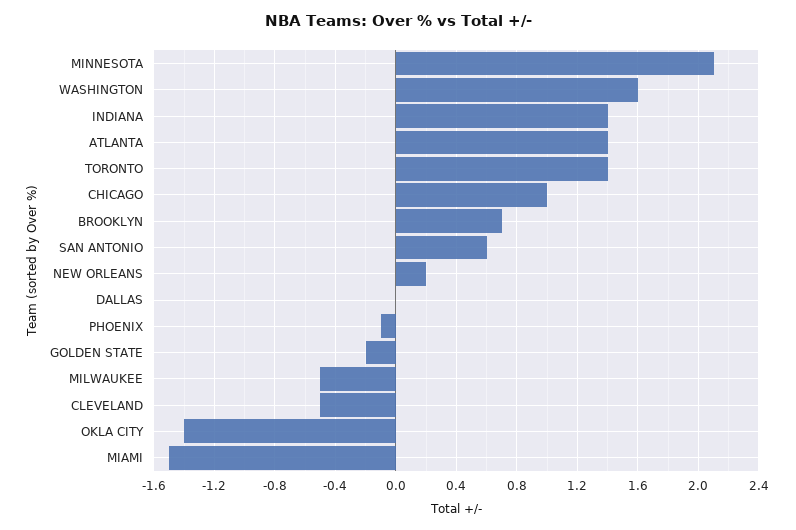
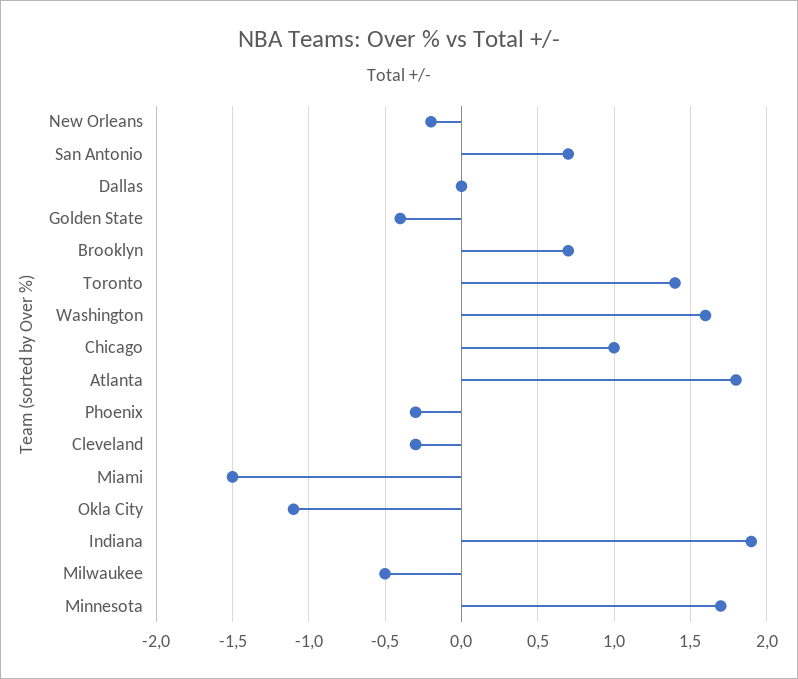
  {
-   "MINNESOTA": 2.1,
+   "MINNESOTA": 1.7,
    "WASHINGTON": 1.6,
-   "INDIANA": 1.4,
+   "INDIANA": 1.9,
-   "ATLANTA": 1.4,
+   "ATLANTA": 1.8,
    "TORONTO": 1.4,
    "CHICAGO": 1,
    "BROOKLYN": 0.7,
-   "SAN ANTONIO": 0.6,
+   "SAN ANTONIO": 0.7,
-   "NEW ORLEANS": 0.2,
+   "NEW ORLEANS": -0.2,
    "DALLAS": 0,
-   "PHOENIX": -0.1,
+   "PHOENIX": -0.3,
-   "GOLDEN STATE": -0.2,
+   "GOLDEN STATE": -0.4,
    "MILWAUKEE": -0.5,
-   "CLEVELAND": -0.5,
+   "CLEVELAND": -0.3,
-   "OKLA CITY": -1.4,
+   "OKLA CITY": -1.1,
    "MIAMI": -1.5
  }

